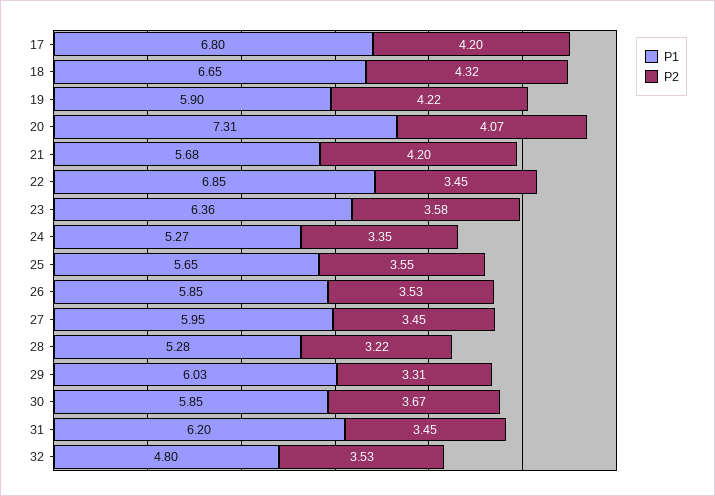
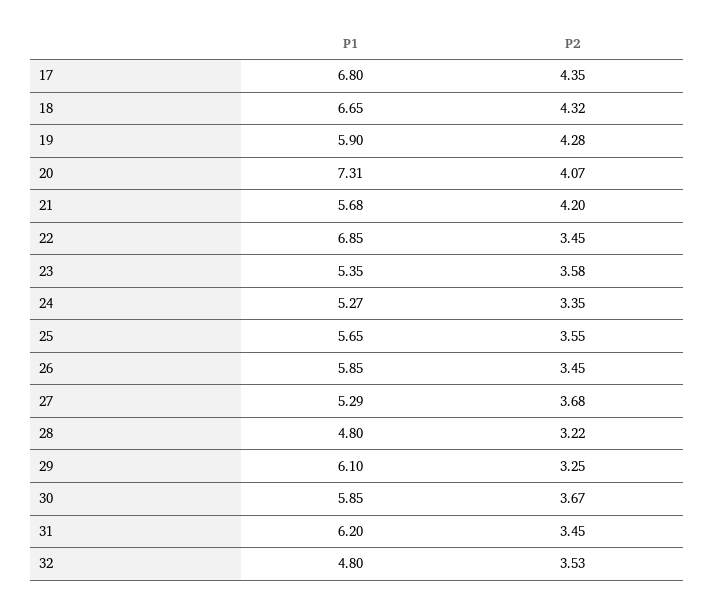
  {
    "P1": {
      "17": 6.8,
      "18": 6.65,
      "19": 5.9,
      "20": 7.31,
      "21": 5.68,
      "22": 6.85,
-     "23": 6.36,
+     "23": 5.35,
      "24": 5.27,
      "25": 5.65,
      "26": 5.85,
-     "27": 5.95,
+     "27": 5.29,
-     "28": 5.28,
+     "28": 4.8,
-     "29": 6.03,
+     "29": 6.1,
      "30": 5.85,
      "31": 6.2,
      "32": 4.8
    },
    "P2": {
-     "17": 4.2,
+     "17": 4.35,
      "18": 4.32,
-     "19": 4.22,
+     "19": 4.28,
      "20": 4.07,
      "21": 4.2,
      "22": 3.45,
      "23": 3.58,
      "24": 3.35,
      "25": 3.55,
-     "26": 3.53,
+     "26": 3.45,
-     "27": 3.45,
+     "27": 3.68,
      "28": 3.22,
-     "29": 3.31,
+     "29": 3.25,
      "30": 3.67,
      "31": 3.45,
      "32": 3.53
    }
  }

